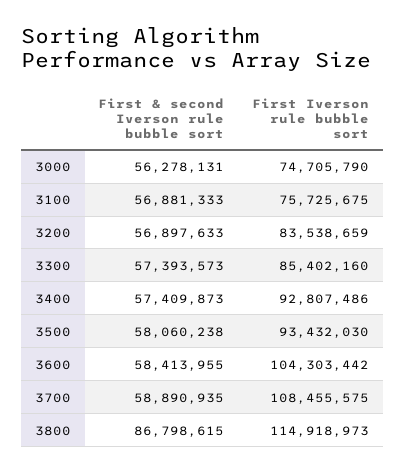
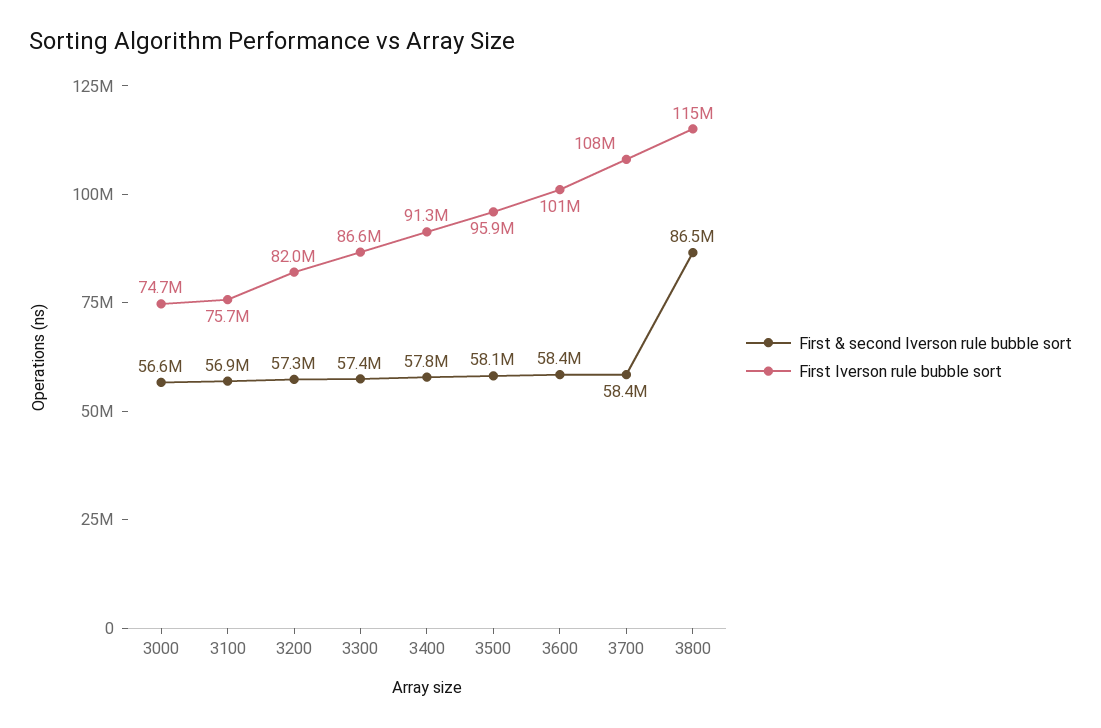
  {
    "First & second Iverson rule bubble sort": {
-     "3000": 56278131,
+     "3000": 56600000,
      "3100": 56881333,
-     "3200": 56897633,
+     "3200": 57300000,
      "3300": 57393573,
-     "3400": 57409873,
+     "3400": 57800000,
      "3500": 58060238,
      "3600": 58413955,
-     "3700": 58890935,
+     "3700": 58400000,
-     "3800": 86798615
+     "3800": 86500000
    },
    "First Iverson rule bubble sort": {
      "3000": 74705790,
      "3100": 75725675,
-     "3200": 83538659,
+     "3200": 82000000,
-     "3300": 85402160,
+     "3300": 86600000,
-     "3400": 92807486,
+     "3400": 91300000,
-     "3500": 93432030,
+     "3500": 95900000,
-     "3600": 104303442,
+     "3600": 101000000,
      "3700": 108455575,
      "3800": 114918973
    }
  }

